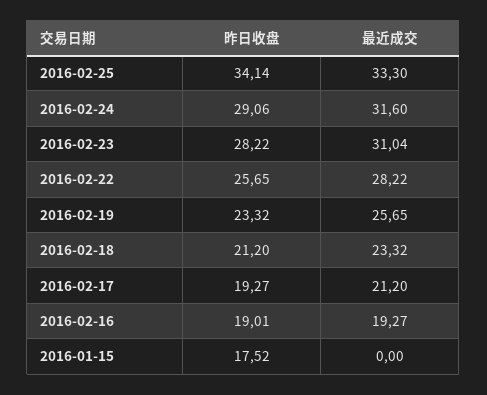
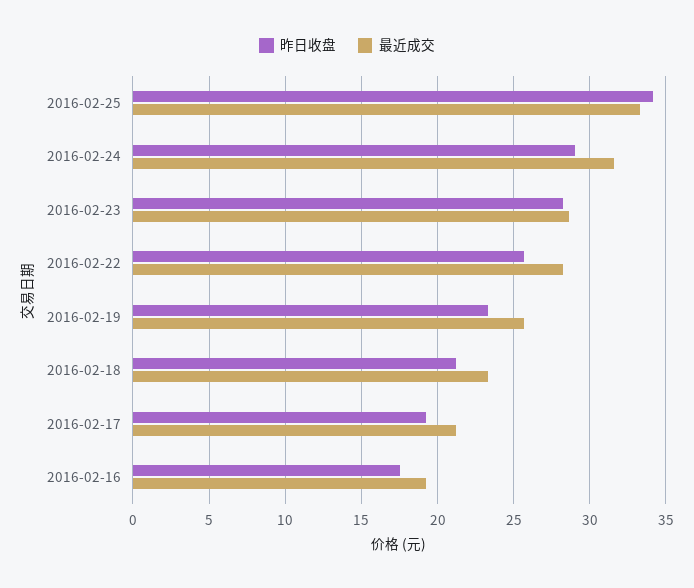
  {
    "昨日收盘": {
      "2016-02-25": 34.14,
      "2016-02-24": 29.06,
      "2016-02-23": 28.22,
      "2016-02-22": 25.65,
      "2016-02-19": 23.32,
      "2016-02-18": 21.2,
      "2016-02-17": 19.27,
-     "2016-02-16": 19.01,
+     "2016-02-16": 17.5
-     "2016-01-15": 17.52
    },
    "最近成交": {
      "2016-02-25": 33.3,
      "2016-02-24": 31.6,
-     "2016-02-23": 31.04,
+     "2016-02-23": 28.5,
      "2016-02-22": 28.22,
      "2016-02-19": 25.65,
      "2016-02-18": 23.32,
      "2016-02-17": 21.2,
-     "2016-02-16": 19.27,
+     "2016-02-16": 19.27
-     "2016-01-15": 0
    }
  }

